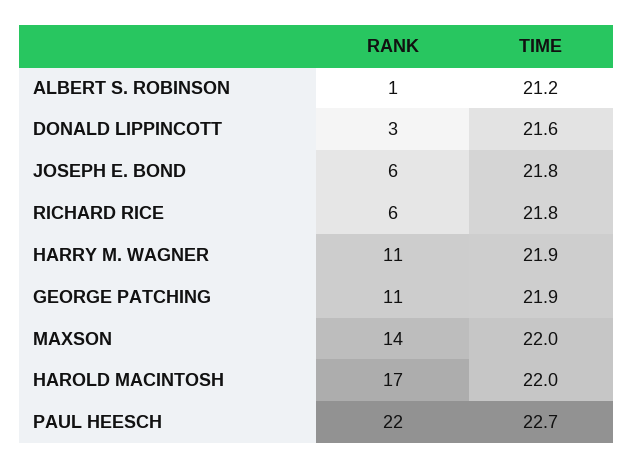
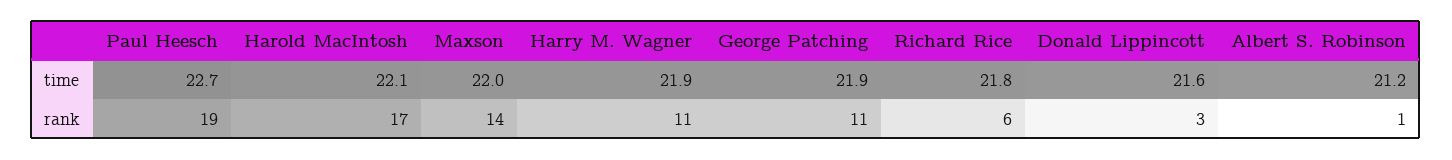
  {
    "RANK": {
      "ALBERT S. ROBINSON": 1,
      "DONALD LIPPINCOTT": 3,
-     "JOSEPH E. BOND": 6,
      "RICHARD RICE": 6,
      "HARRY M. WAGNER": 11,
      "GEORGE PATCHING": 11,
      "MAXSON": 14,
      "HAROLD MACINTOSH": 17,
-     "PAUL HEESCH": 22
+     "PAUL HEESCH": 19
    },
    "TIME": {
      "ALBERT S. ROBINSON": 21.2,
      "DONALD LIPPINCOTT": 21.6,
-     "JOSEPH E. BOND": 21.8,
      "RICHARD RICE": 21.8,
      "HARRY M. WAGNER": 21.9,
      "GEORGE PATCHING": 21.9,
      "MAXSON": 22,
-     "HAROLD MACINTOSH": 22,
+     "HAROLD MACINTOSH": 22.1,
      "PAUL HEESCH": 22.7
    }
  }

